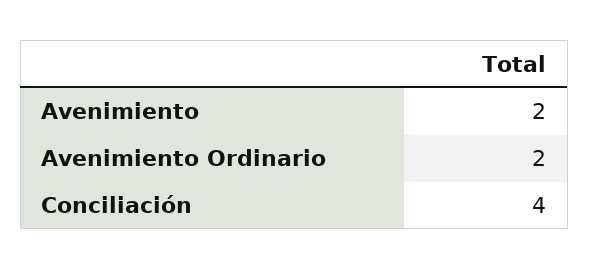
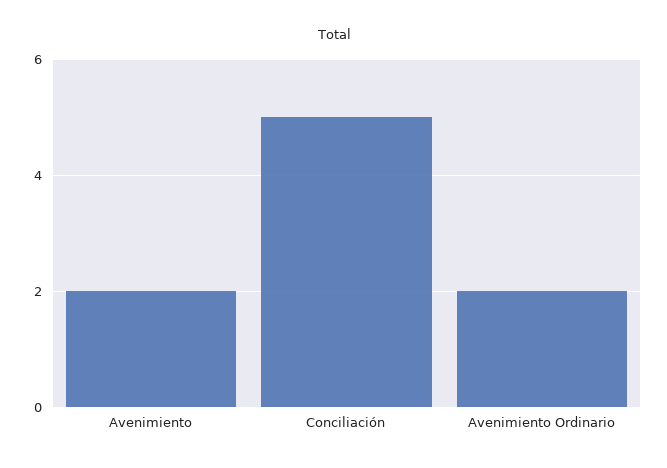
  {
    "Avenimiento": 2,
    "Avenimiento Ordinario": 2,
-   "Conciliación": 4
+   "Conciliación": 5
  }

